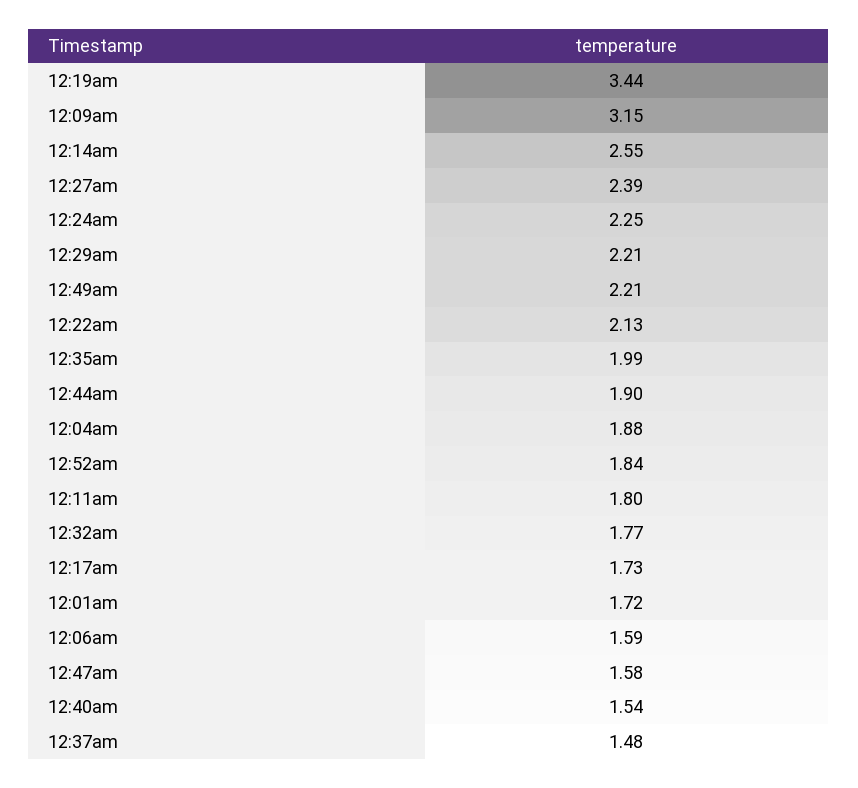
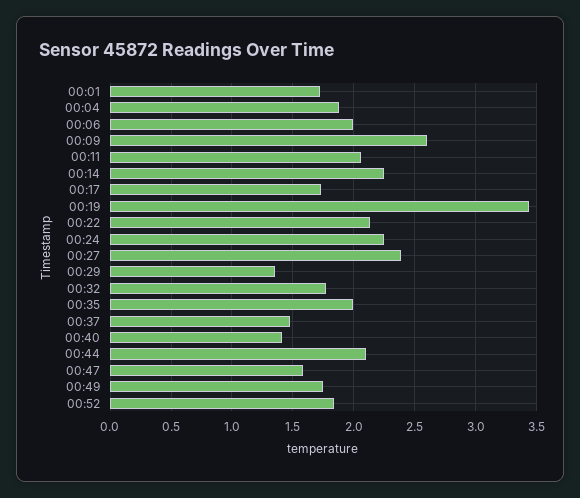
  {
    "12:19am": 3.44,
-   "12:09am": 3.15,
+   "12:09am": 2.6,
-   "12:14am": 2.55,
+   "12:14am": 2.25,
    "12:27am": 2.39,
    "12:24am": 2.25,
-   "12:29am": 2.21,
+   "12:29am": 1.35,
-   "12:49am": 2.21,
+   "12:49am": 1.75,
    "12:22am": 2.13,
    "12:35am": 1.99,
-   "12:44am": 1.9,
+   "12:44am": 2.1,
    "12:04am": 1.88,
    "12:52am": 1.84,
-   "12:11am": 1.8,
+   "12:11am": 2.05,
    "12:32am": 1.77,
    "12:17am": 1.73,
    "12:01am": 1.72,
-   "12:06am": 1.59,
+   "12:06am": 2,
    "12:47am": 1.58,
-   "12:40am": 1.54,
+   "12:40am": 1.4,
    "12:37am": 1.48
  }

